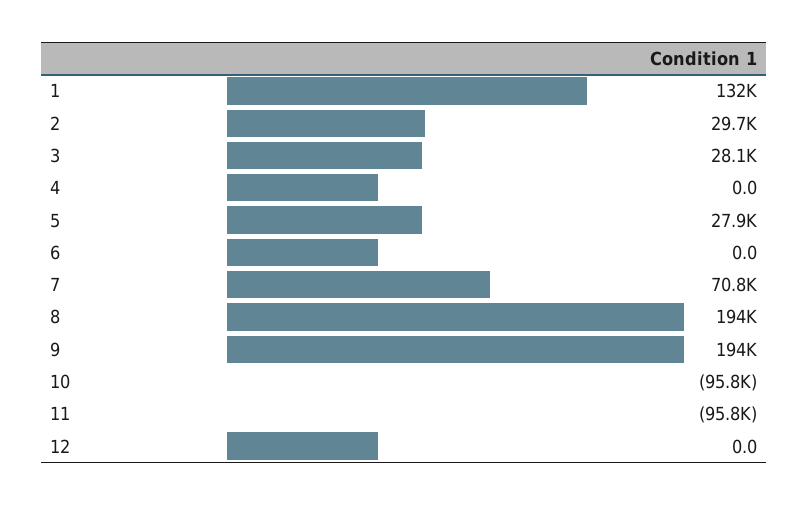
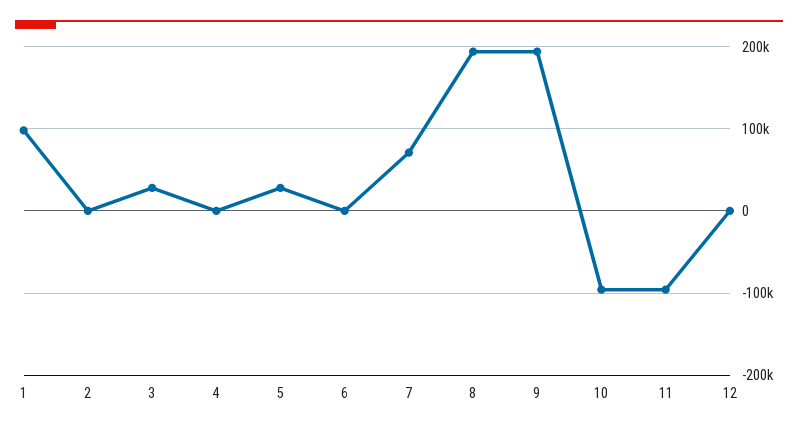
  {
-   "1": 132000,
+   "1": 100000,
-   "2": 29700,
+   "2": 0,
    "3": 28100,
    "4": 0,
    "5": 27900,
    "6": 0,
    "7": 70800,
    "8": 194000,
    "9": 194000,
    "10": -95800,
    "11": -95800,
    "12": 0
  }

